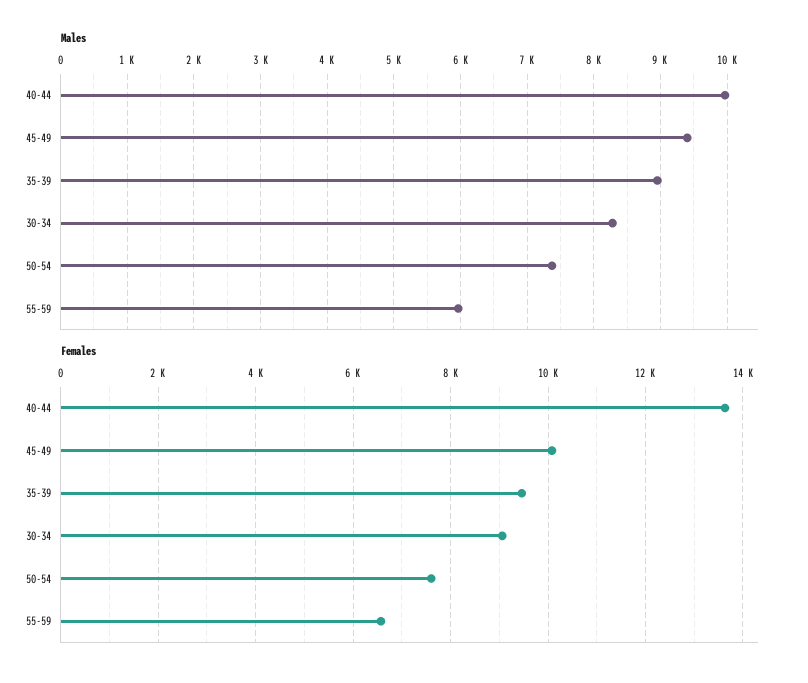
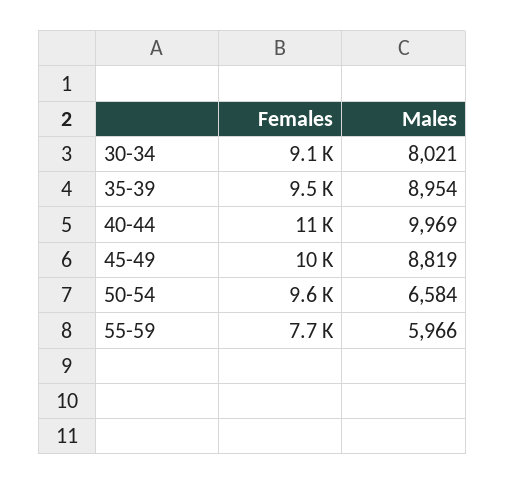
  {
    "Males": {
      "40-44": 9969,
-     "45-49": 9400,
+     "45-49": 8819,
      "35-39": 8954,
-     "30-34": 8300,
+     "30-34": 8021,
-     "50-54": 7400,
+     "50-54": 6584,
      "55-59": 5966
    },
    "Females": {
-     "40-44": 13600,
+     "40-44": 11000,
      "45-49": 10000,
      "35-39": 9500,
      "30-34": 9100,
-     "50-54": 7600,
+     "50-54": 9600,
-     "55-59": 6600
+     "55-59": 7700
    }
  }

